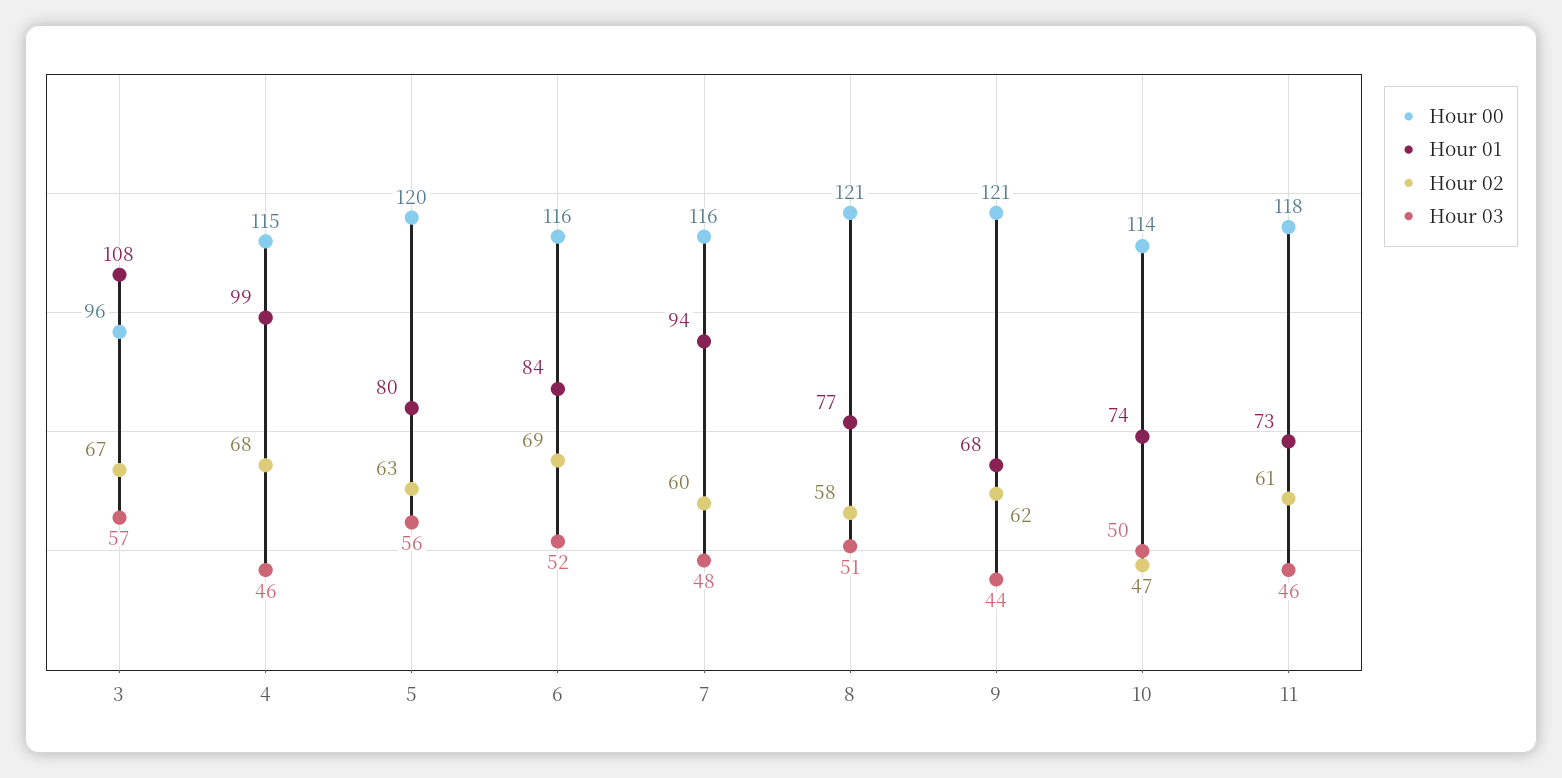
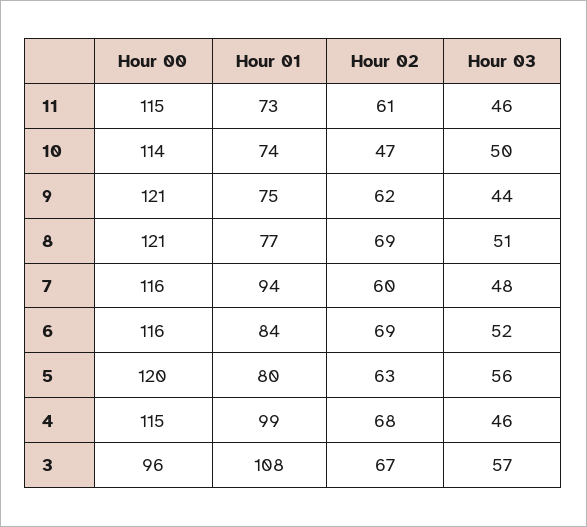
  {
    "Hour 00": {
      "3": 96,
      "4": 115,
      "5": 120,
      "6": 116,
      "7": 116,
      "8": 121,
      "9": 121,
      "10": 114,
-     "11": 118
+     "11": 115
    },
    "Hour 01": {
      "3": 108,
      "4": 99,
      "5": 80,
      "6": 84,
      "7": 94,
      "8": 77,
-     "9": 68,
+     "9": 75,
      "10": 74,
      "11": 73
    },
    "Hour 02": {
      "3": 67,
      "4": 68,
      "5": 63,
      "6": 69,
      "7": 60,
-     "8": 58,
+     "8": 69,
      "9": 62,
      "10": 47,
      "11": 61
    },
    "Hour 03": {
      "3": 57,
      "4": 46,
      "5": 56,
      "6": 52,
      "7": 48,
      "8": 51,
      "9": 44,
      "10": 50,
      "11": 46
    }
  }

